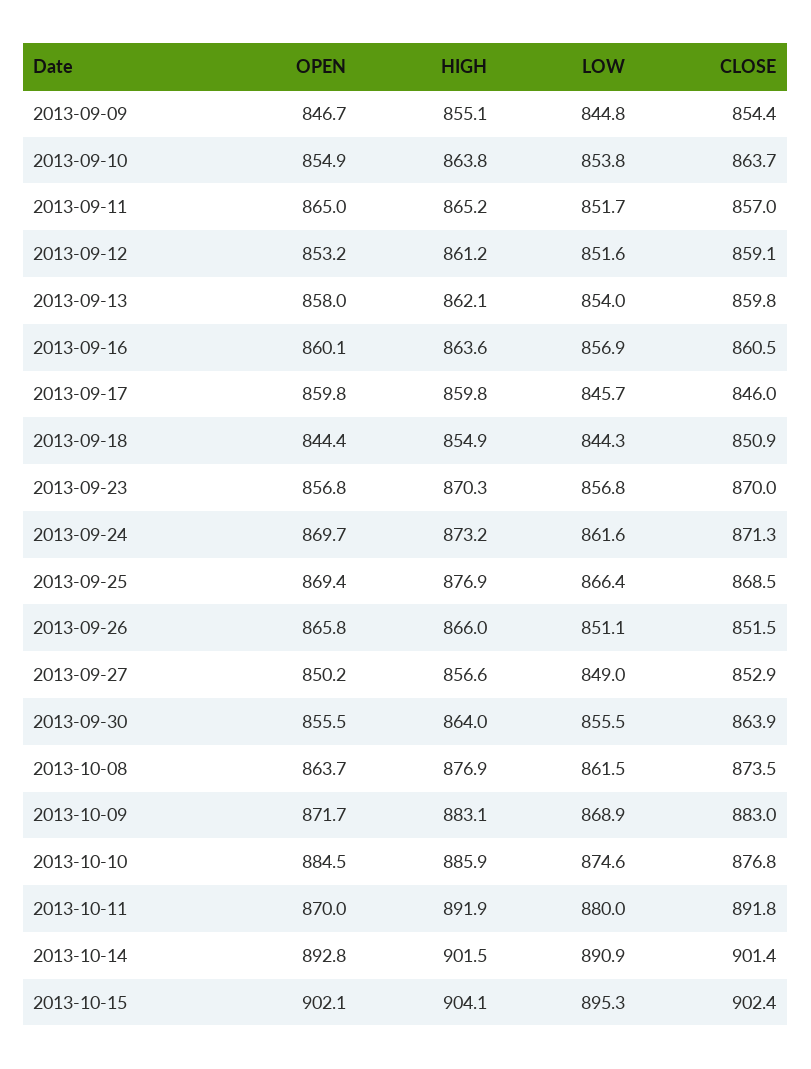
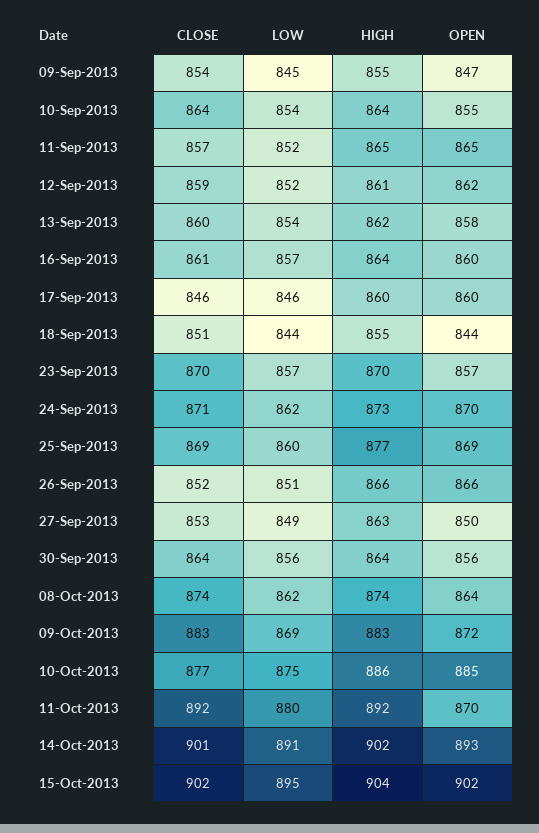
  {
    "OPEN": {
      "2013-09-09": 846.7,
      "2013-09-10": 854.9,
      "2013-09-11": 865,
-     "2013-09-12": 853.2,
+     "2013-09-12": 862,
      "2013-09-13": 858,
      "2013-09-16": 860.1,
      "2013-09-17": 859.8,
      "2013-09-18": 844.4,
      "2013-09-23": 856.8,
      "2013-09-24": 869.7,
      "2013-09-25": 869.4,
      "2013-09-26": 865.8,
      "2013-09-27": 850.2,
      "2013-09-30": 855.5,
      "2013-10-08": 863.7,
      "2013-10-09": 871.7,
      "2013-10-10": 884.5,
      "2013-10-11": 870,
      "2013-10-14": 892.8,
      "2013-10-15": 902.1
    },
    "HIGH": {
      "2013-09-09": 855.1,
      "2013-09-10": 863.8,
      "2013-09-11": 865.2,
      "2013-09-12": 861.2,
      "2013-09-13": 862.1,
      "2013-09-16": 863.6,
      "2013-09-17": 859.8,
      "2013-09-18": 854.9,
      "2013-09-23": 870.3,
      "2013-09-24": 873.2,
      "2013-09-25": 876.9,
      "2013-09-26": 866,
-     "2013-09-27": 856.6,
+     "2013-09-27": 863,
      "2013-09-30": 864,
-     "2013-10-08": 876.9,
+     "2013-10-08": 874,
      "2013-10-09": 883.1,
      "2013-10-10": 885.9,
      "2013-10-11": 891.9,
      "2013-10-14": 901.5,
      "2013-10-15": 904.1
    },
    "LOW": {
      "2013-09-09": 844.8,
      "2013-09-10": 853.8,
      "2013-09-11": 851.7,
      "2013-09-12": 851.6,
      "2013-09-13": 854,
      "2013-09-16": 856.9,
      "2013-09-17": 845.7,
      "2013-09-18": 844.3,
      "2013-09-23": 856.8,
      "2013-09-24": 861.6,
-     "2013-09-25": 866.4,
+     "2013-09-25": 860,
      "2013-09-26": 851.1,
      "2013-09-27": 849,
      "2013-09-30": 855.5,
      "2013-10-08": 861.5,
      "2013-10-09": 868.9,
      "2013-10-10": 874.6,
      "2013-10-11": 880,
      "2013-10-14": 890.9,
      "2013-10-15": 895.3
    },
    "CLOSE": {
      "2013-09-09": 854.4,
      "2013-09-10": 863.7,
      "2013-09-11": 857,
      "2013-09-12": 859.1,
      "2013-09-13": 859.8,
      "2013-09-16": 860.5,
      "2013-09-17": 846,
      "2013-09-18": 850.9,
      "2013-09-23": 870,
      "2013-09-24": 871.3,
      "2013-09-25": 868.5,
      "2013-09-26": 851.5,
      "2013-09-27": 852.9,
      "2013-09-30": 863.9,
      "2013-10-08": 873.5,
      "2013-10-09": 883,
      "2013-10-10": 876.8,
      "2013-10-11": 891.8,
      "2013-10-14": 901.4,
      "2013-10-15": 902.4
    }
  }

